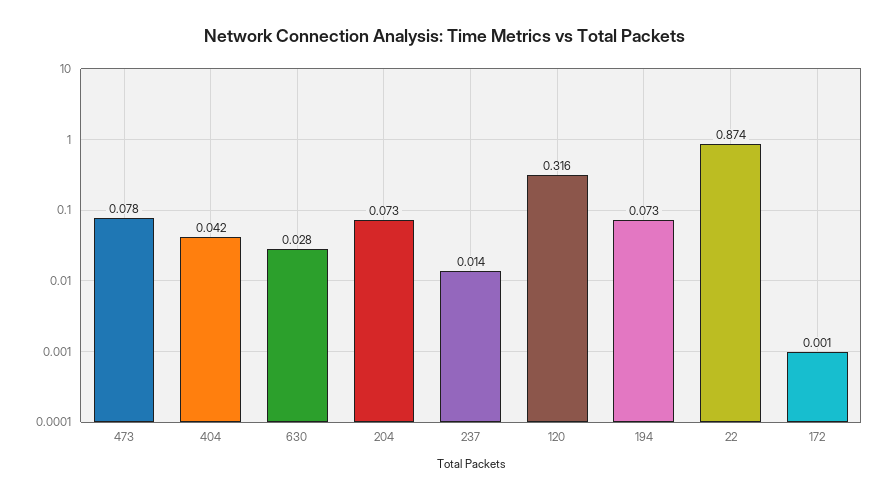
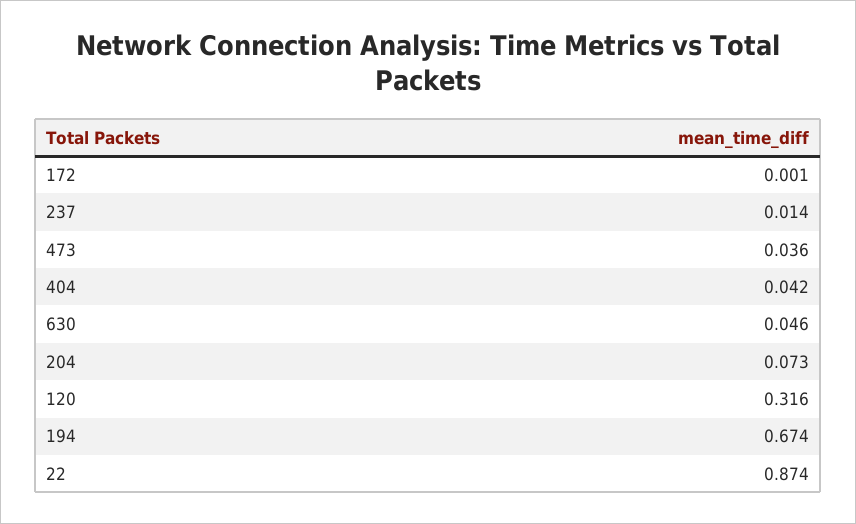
  {
-   "473": 0.078,
+   "473": 0.036,
    "404": 0.042,
-   "630": 0.028,
+   "630": 0.046,
    "204": 0.073,
    "237": 0.014,
    "120": 0.316,
-   "194": 0.073,
+   "194": 0.674,
    "22": 0.874,
    "172": 0.001
  }

